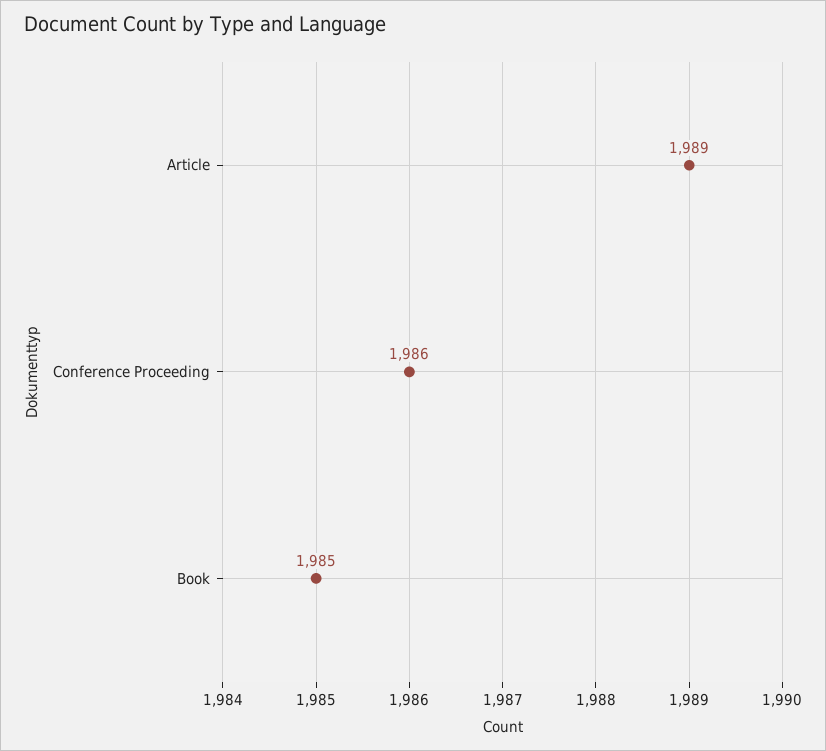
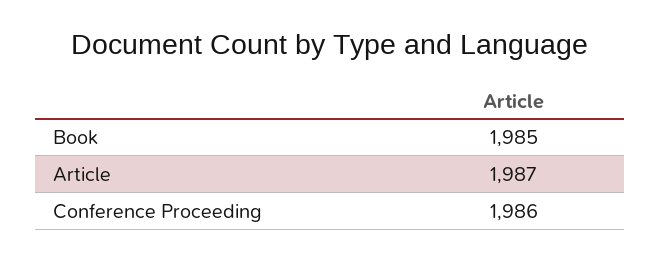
  {
-   "Article": 1989,
+   "Article": 1987,
    "Conference Proceeding": 1986,
    "Book": 1985
  }

